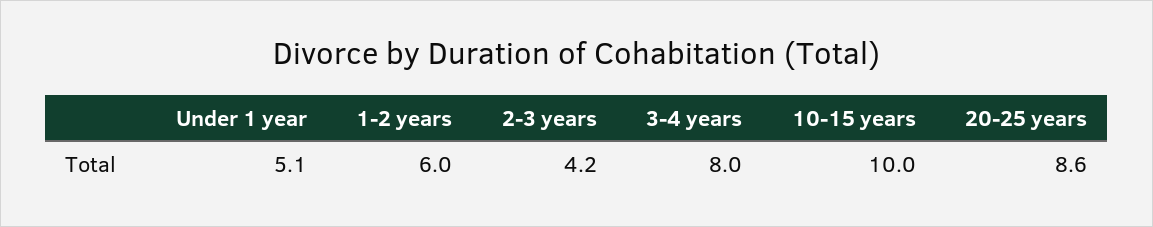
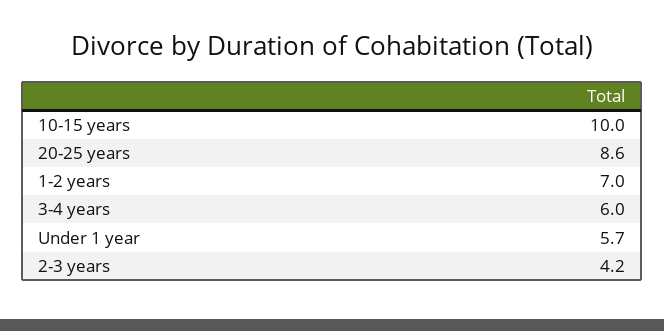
  {
-   "Under 1 year": 5.1,
+   "Under 1 year": 5.7,
-   "1-2 years": 6,
+   "1-2 years": 7,
    "2-3 years": 4.2,
-   "3-4 years": 8,
+   "3-4 years": 6,
    "10-15 years": 10,
    "20-25 years": 8.6
  }

